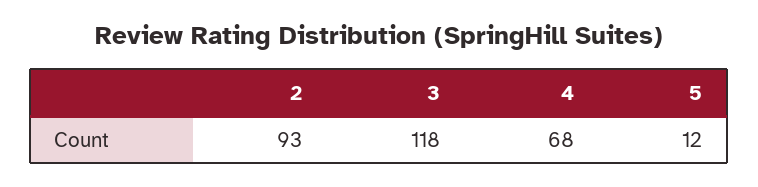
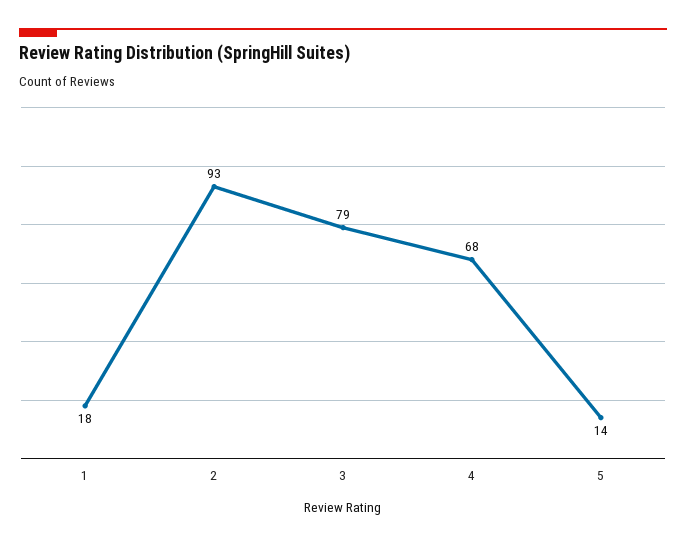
  {
    "2": 93,
-   "3": 118,
+   "3": 79,
    "4": 68,
-   "5": 12
+   "5": 14,
+   "1": 18
  }

